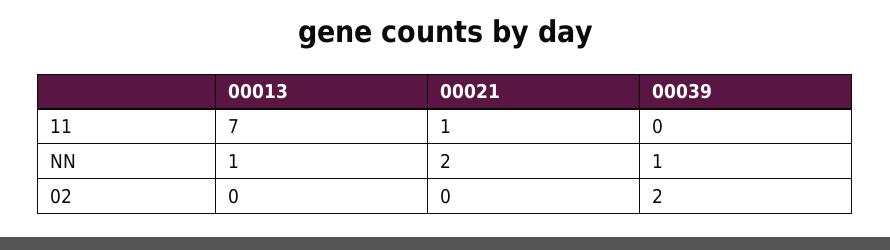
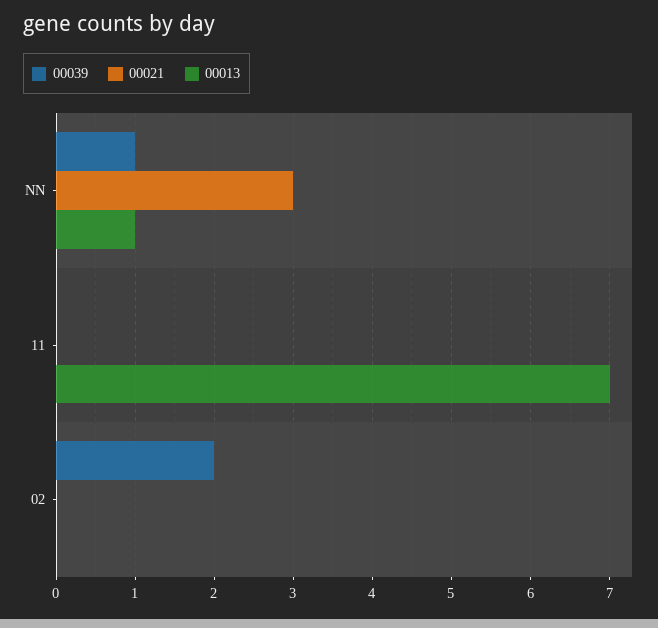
  {
    "00013": {
      "11": 7,
      "NN": 1,
      "02": 0
    },
    "00021": {
-     "11": 1,
+     "11": 0,
-     "NN": 2,
+     "NN": 3,
      "02": 0
    },
    "00039": {
      "11": 0,
      "NN": 1,
      "02": 2
    }
  }

